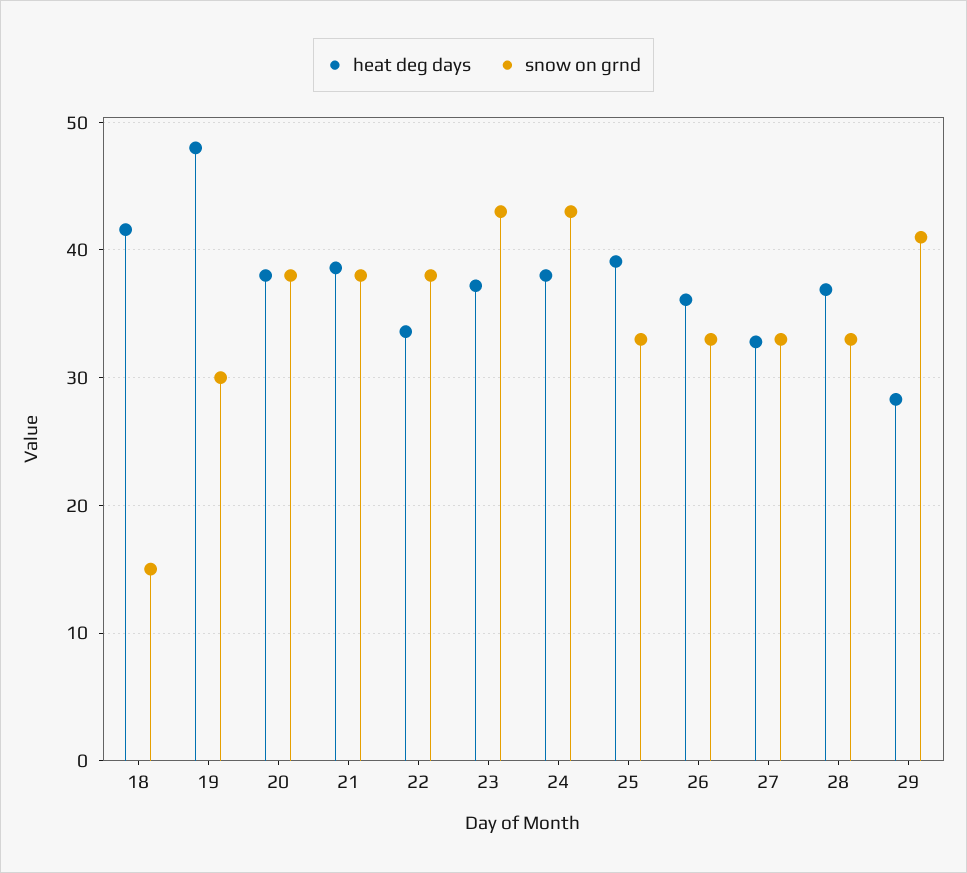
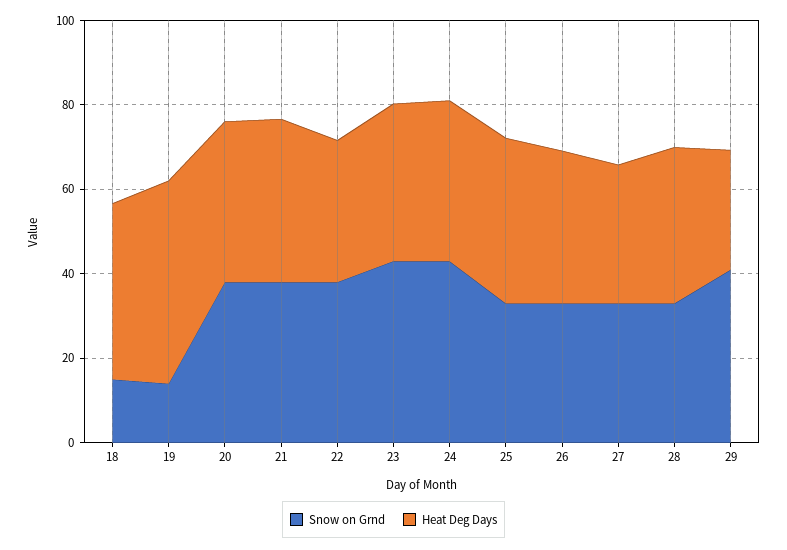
  {
    "heat deg days": {
      "18": 42,
      "19": 48,
      "20": 38,
      "21": 39,
      "22": 34,
      "23": 37,
      "24": 38,
      "25": 39,
      "26": 36,
      "27": 33,
      "28": 37,
      "29": 28
    },
    "snow on grnd": {
      "18": 15,
-     "19": 30,
+     "19": 15,
      "20": 38,
      "21": 38,
      "22": 38,
      "23": 43,
      "24": 43,
      "25": 33,
      "26": 33,
      "27": 33,
      "28": 33,
      "29": 41
    }
  }

